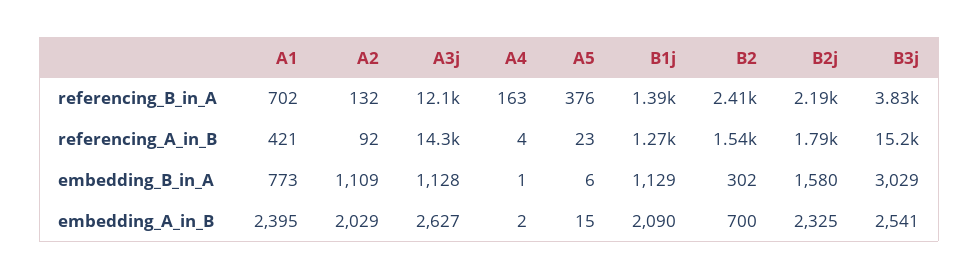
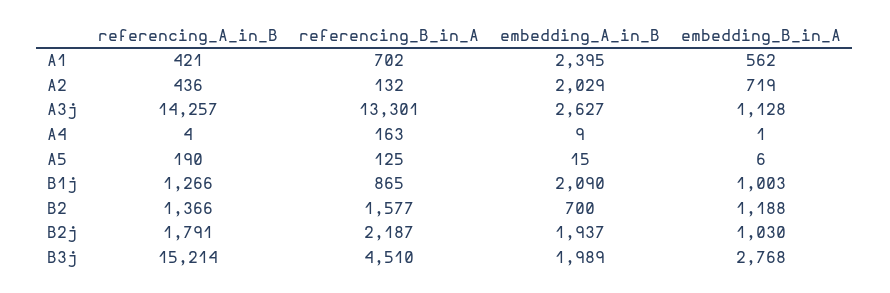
  {
    "A1": {
      "referencing_B_in_A": 702,
      "referencing_A_in_B": 421,
-     "embedding_B_in_A": 773,
+     "embedding_B_in_A": 562,
      "embedding_A_in_B": 2395
    },
    "A2": {
      "referencing_B_in_A": 132,
-     "referencing_A_in_B": 92,
+     "referencing_A_in_B": 436,
-     "embedding_B_in_A": 1109,
+     "embedding_B_in_A": 719,
      "embedding_A_in_B": 2029
    },
    "A3j": {
-     "referencing_B_in_A": 12100,
+     "referencing_B_in_A": 13301,
      "referencing_A_in_B": 14257,
      "embedding_B_in_A": 1128,
      "embedding_A_in_B": 2627
    },
    "A4": {
      "referencing_B_in_A": 163,
      "referencing_A_in_B": 4,
      "embedding_B_in_A": 1,
-     "embedding_A_in_B": 2
+     "embedding_A_in_B": 9
    },
    "A5": {
-     "referencing_B_in_A": 376,
+     "referencing_B_in_A": 125,
-     "referencing_A_in_B": 23,
+     "referencing_A_in_B": 190,
      "embedding_B_in_A": 6,
      "embedding_A_in_B": 15
    },
    "B1j": {
-     "referencing_B_in_A": 1390,
+     "referencing_B_in_A": 865,
      "referencing_A_in_B": 1266,
-     "embedding_B_in_A": 1129,
+     "embedding_B_in_A": 1003,
      "embedding_A_in_B": 2090
    },
    "B2": {
-     "referencing_B_in_A": 2410,
+     "referencing_B_in_A": 1577,
-     "referencing_A_in_B": 1540,
+     "referencing_A_in_B": 1366,
-     "embedding_B_in_A": 302,
+     "embedding_B_in_A": 1188,
      "embedding_A_in_B": 700
    },
    "B2j": {
      "referencing_B_in_A": 2187,
      "referencing_A_in_B": 1791,
-     "embedding_B_in_A": 1580,
+     "embedding_B_in_A": 1030,
-     "embedding_A_in_B": 2325
+     "embedding_A_in_B": 1937
    },
    "B3j": {
-     "referencing_B_in_A": 3830,
+     "referencing_B_in_A": 4510,
      "referencing_A_in_B": 15214,
-     "embedding_B_in_A": 3029,
+     "embedding_B_in_A": 2768,
-     "embedding_A_in_B": 2541
+     "embedding_A_in_B": 1989
    }
  }

